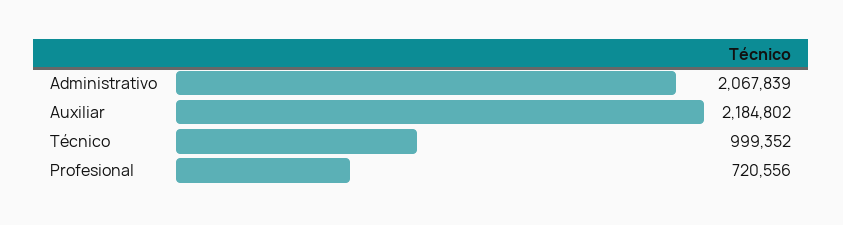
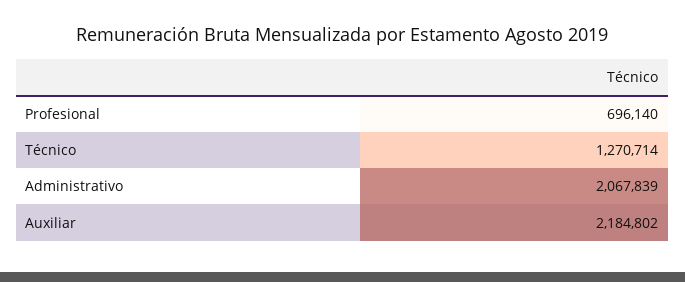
  {
    "Administrativo": 2067839,
    "Auxiliar": 2184802,
-   "Técnico": 999352,
+   "Técnico": 1270714,
-   "Profesional": 720556
+   "Profesional": 696140
  }

